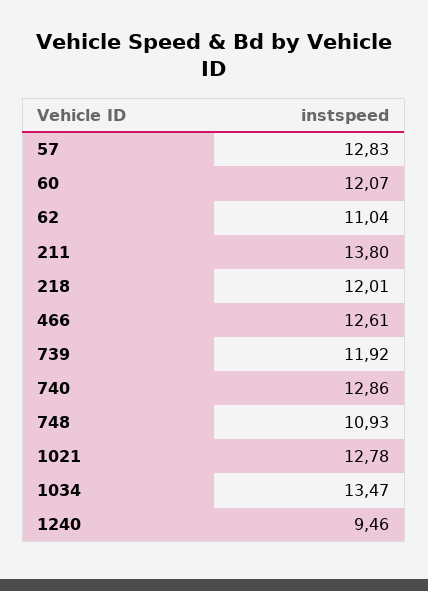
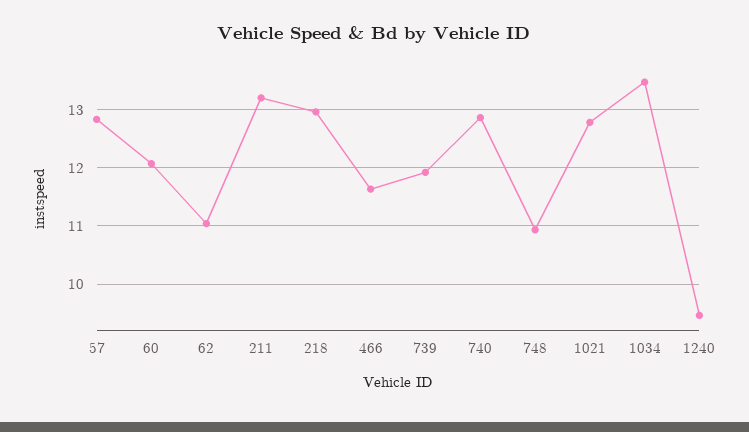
  {
    "57": 12.83,
    "60": 12.07,
    "62": 11.04,
-   "211": 13.8,
+   "211": 13.2,
-   "218": 12.01,
+   "218": 13,
-   "466": 12.61,
+   "466": 11.6,
    "739": 11.92,
    "740": 12.86,
    "748": 10.93,
    "1021": 12.78,
    "1034": 13.47,
    "1240": 9.46
  }

